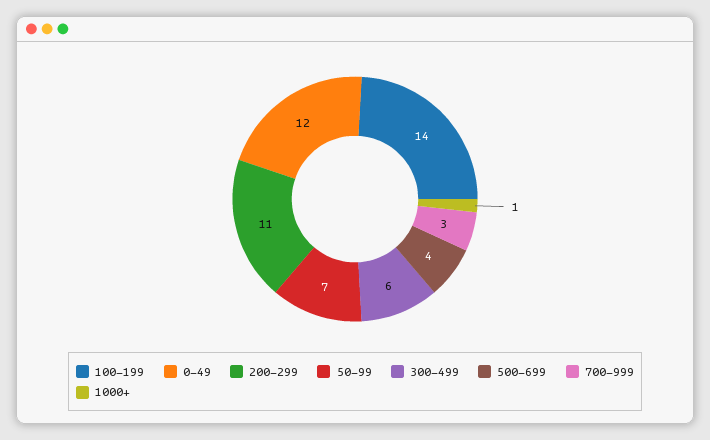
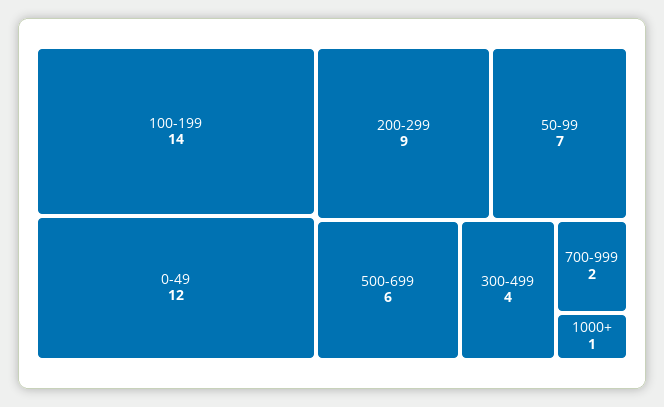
  {
    "100-199": 14,
    "0-49": 12,
-   "200-299": 11,
+   "200-299": 9,
    "50-99": 7,
-   "300-499": 6,
+   "300-499": 4,
-   "500-699": 4,
+   "500-699": 6,
-   "700-999": 3,
+   "700-999": 2,
    "1000+": 1
  }

